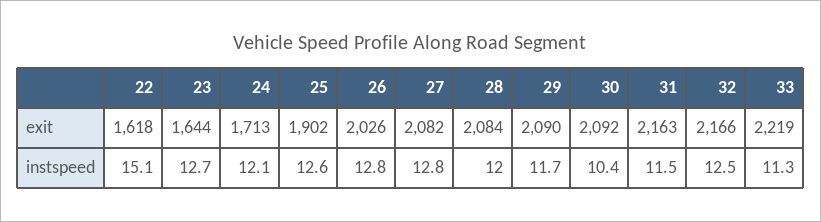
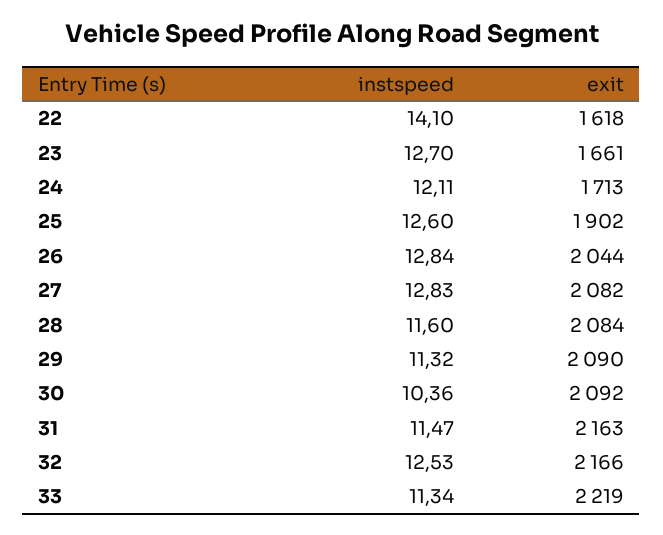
  {
    "22": {
      "exit": 1618,
-     "instspeed": 15.1
+     "instspeed": 14.1
    },
    "23": {
-     "exit": 1644,
+     "exit": 1661,
      "instspeed": 12.7
    },
    "24": {
      "exit": 1713,
      "instspeed": 12.11
    },
    "25": {
      "exit": 1902,
      "instspeed": 12.6
    },
    "26": {
-     "exit": 2026,
+     "exit": 2044,
      "instspeed": 12.84
    },
    "27": {
      "exit": 2082,
      "instspeed": 12.83
    },
    "28": {
      "exit": 2084,
-     "instspeed": 12
+     "instspeed": 11.6
    },
    "29": {
      "exit": 2090,
-     "instspeed": 11.7
+     "instspeed": 11.32
    },
    "30": {
      "exit": 2092,
      "instspeed": 10.36
    },
    "31": {
      "exit": 2163,
      "instspeed": 11.47
    },
    "32": {
      "exit": 2166,
      "instspeed": 12.53
    },
    "33": {
      "exit": 2219,
      "instspeed": 11.34
    }
  }

